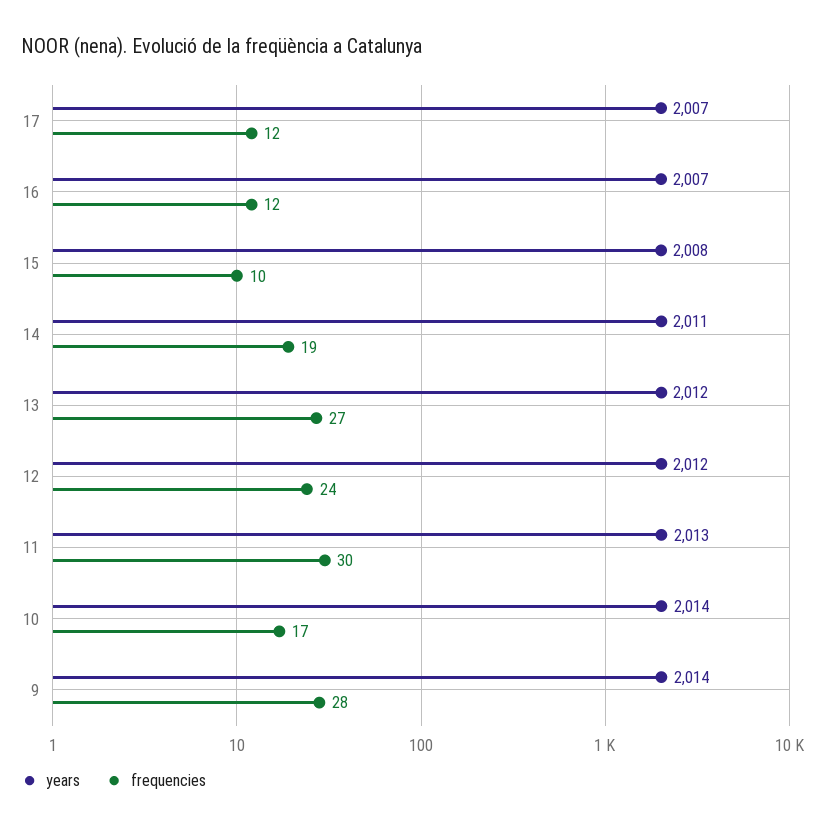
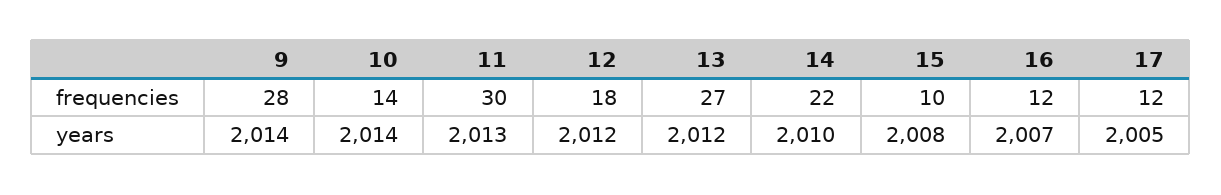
  {
    "years": {
-     "17": 2007,
+     "17": 2005,
      "16": 2007,
      "15": 2008,
-     "14": 2011,
+     "14": 2010,
      "13": 2012,
      "12": 2012,
      "11": 2013,
      "10": 2014,
      "9": 2014
    },
    "frequencies": {
      "17": 12,
      "16": 12,
      "15": 10,
-     "14": 19,
+     "14": 22,
      "13": 27,
-     "12": 24,
+     "12": 18,
      "11": 30,
-     "10": 17,
+     "10": 14,
      "9": 28
    }
  }

